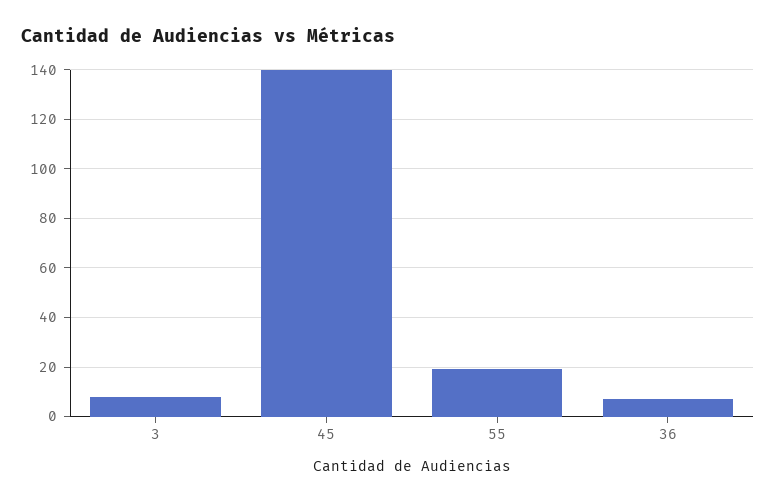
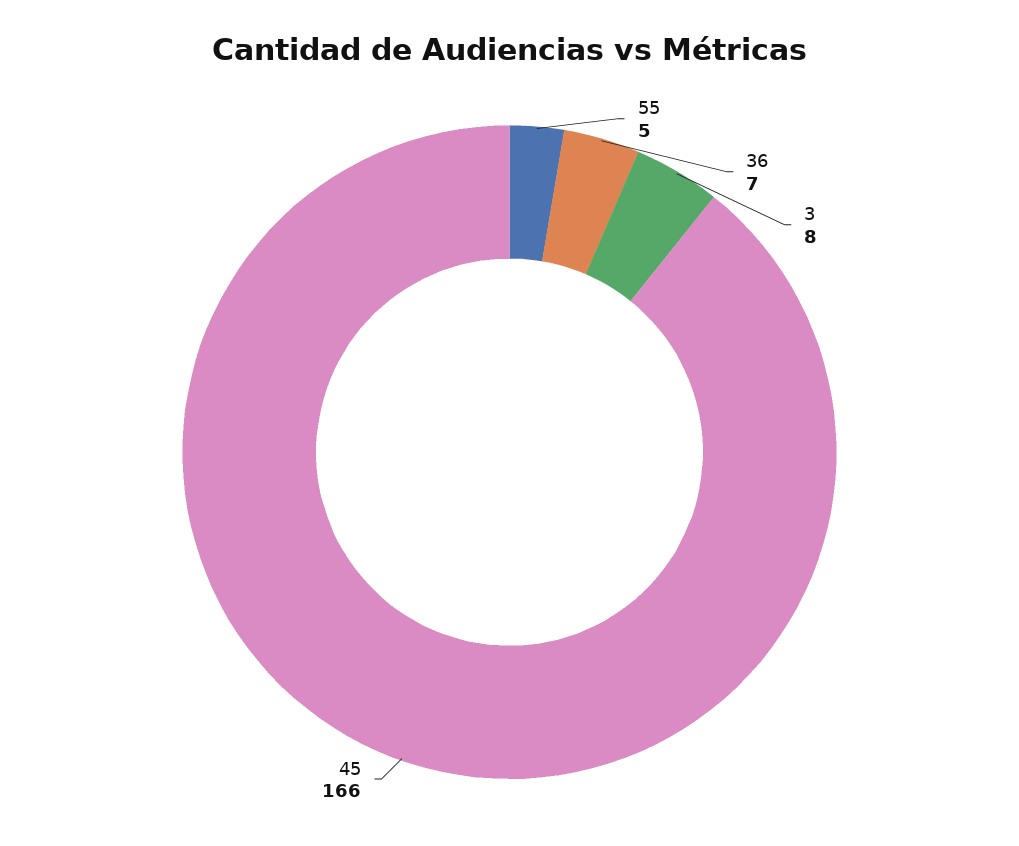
  {
    "3": 8,
-   "45": 140,
+   "45": 166,
-   "55": 20,
+   "55": 5,
    "36": 7
  }

